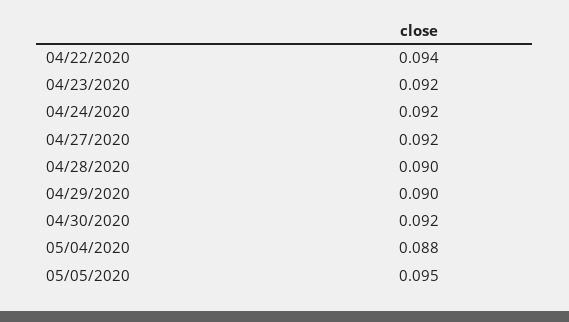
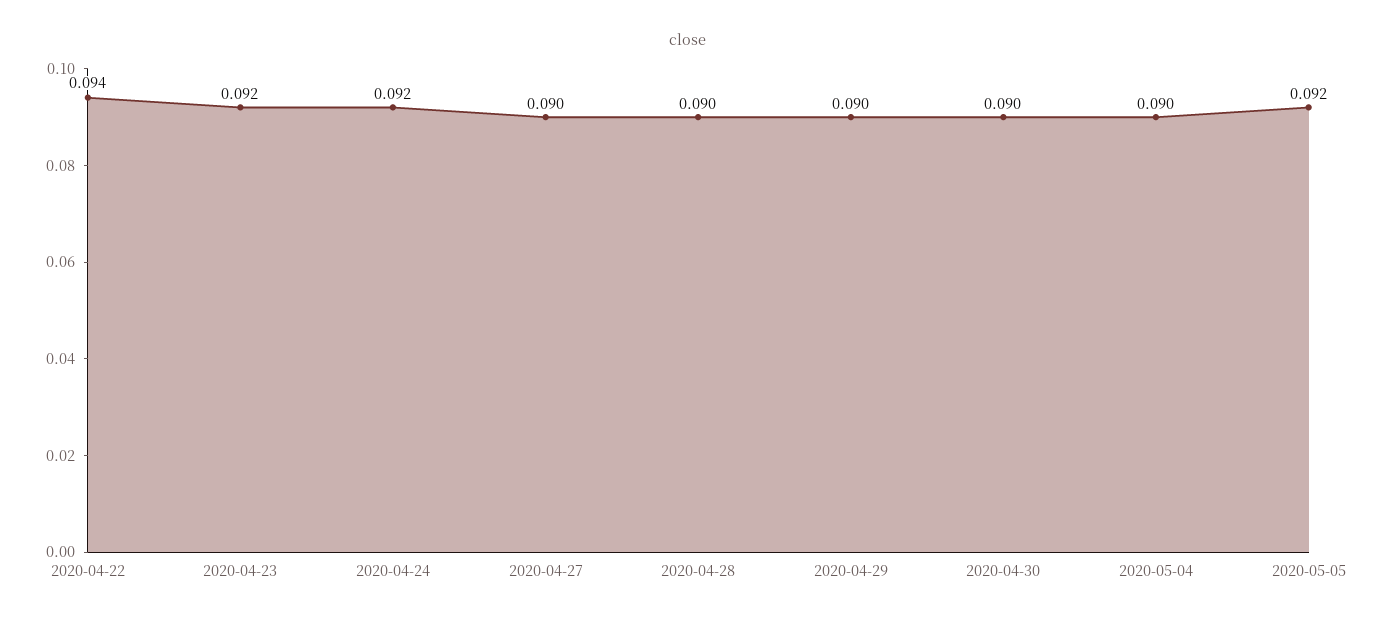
  {
    "04/22/2020": 0.094,
    "04/23/2020": 0.092,
    "04/24/2020": 0.092,
-   "04/27/2020": 0.092,
+   "04/27/2020": 0.09,
    "04/28/2020": 0.09,
    "04/29/2020": 0.09,
-   "04/30/2020": 0.092,
+   "04/30/2020": 0.09,
-   "05/04/2020": 0.088,
+   "05/04/2020": 0.09,
-   "05/05/2020": 0.095
+   "05/05/2020": 0.092
  }

